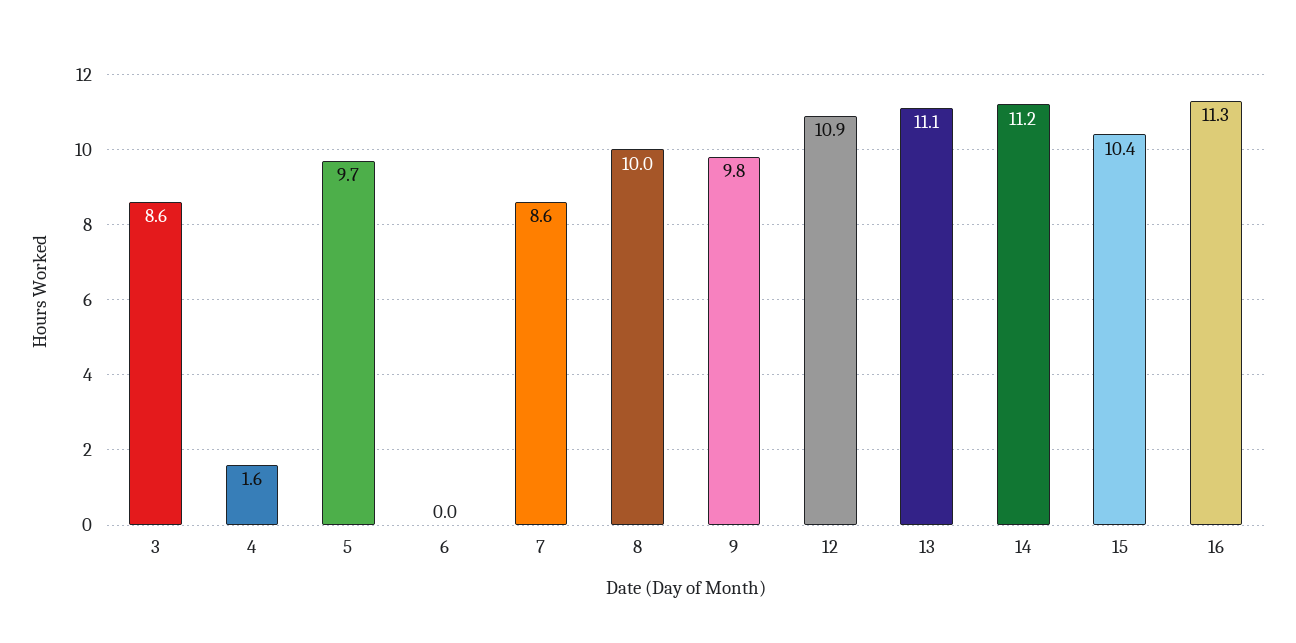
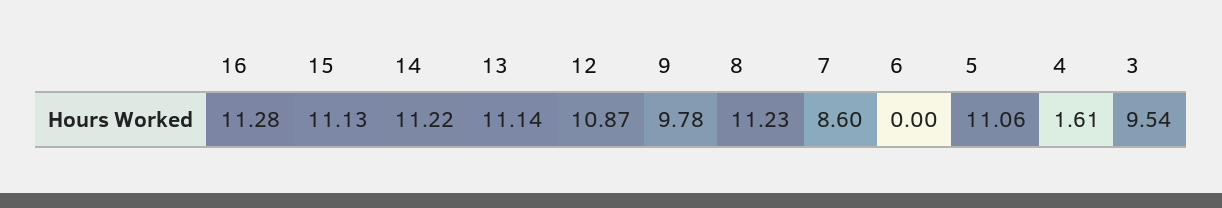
  {
-   "3": 8.6,
+   "3": 9.54,
    "4": 1.61,
-   "5": 9.7,
+   "5": 11.06,
    "6": 0,
    "7": 8.6,
-   "8": 10,
+   "8": 11.23,
    "9": 9.78,
    "12": 10.87,
    "13": 11.14,
    "14": 11.22,
-   "15": 10.4,
+   "15": 11.13,
    "16": 11.28
  }

